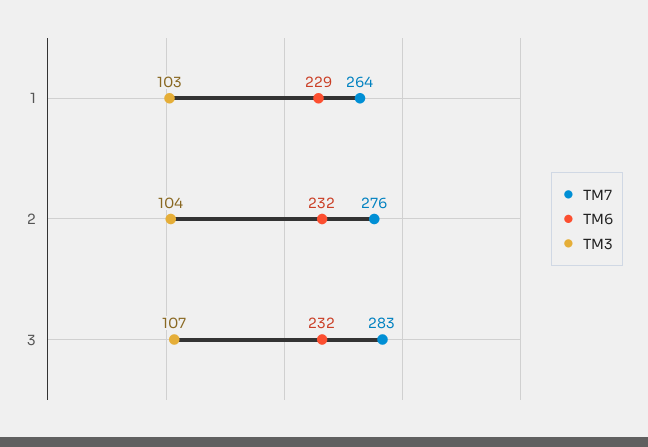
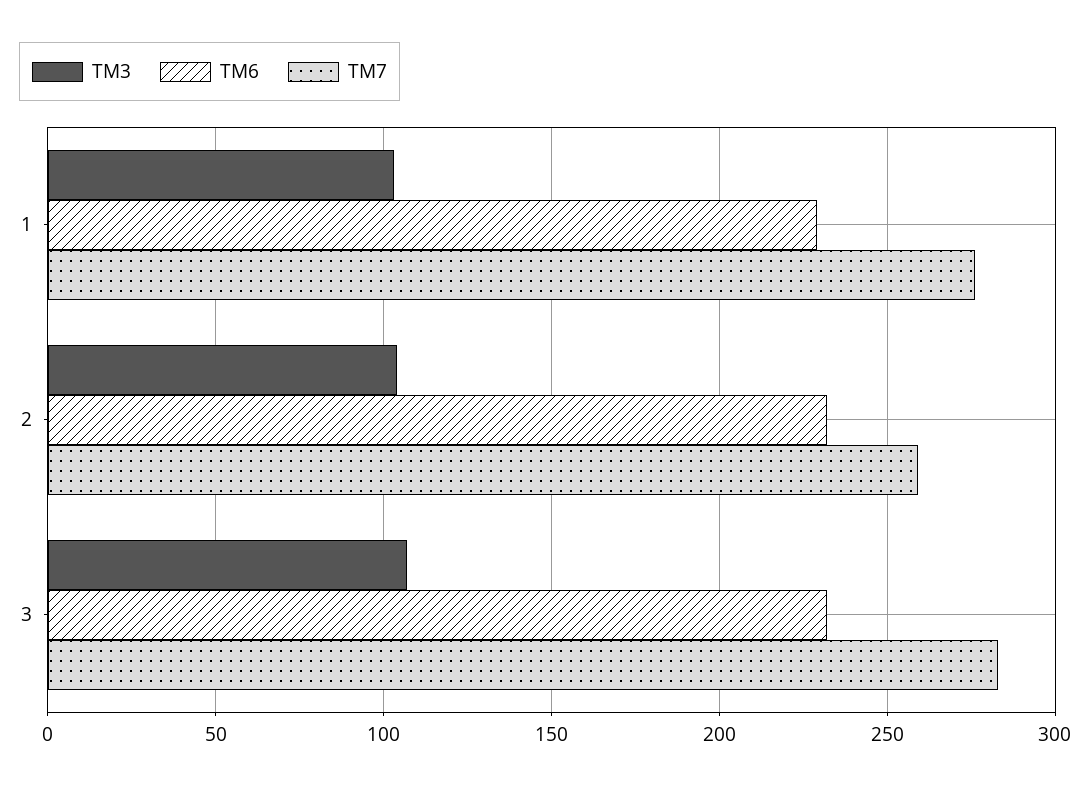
  {
    "TM7": {
-     "1": 264,
+     "1": 275,
-     "2": 276,
+     "2": 260,
      "3": 283
    },
    "TM6": {
      "1": 229,
      "2": 232,
      "3": 232
    },
    "TM3": {
      "1": 103,
      "2": 104,
      "3": 107
    }
  }

